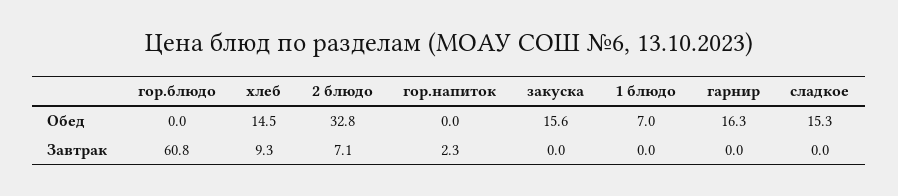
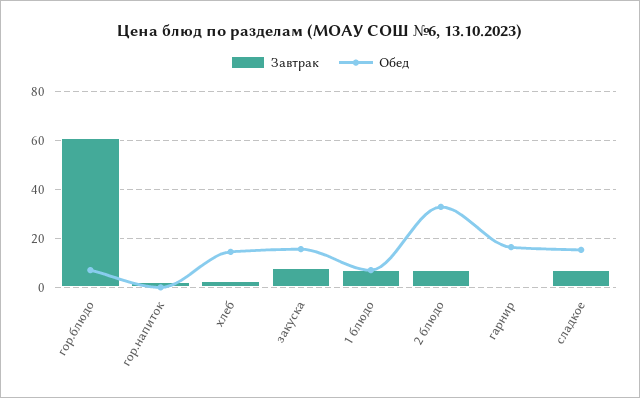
  {
    "Обед": {
-     "гор.блюдо": 0,
+     "гор.блюдо": 7.5,
      "хлеб": 14.5,
      "2 блюдо": 32.8,
      "гор.напиток": 0,
      "закуска": 15.6,
      "1 блюдо": 7,
      "гарнир": 16.3,
      "сладкое": 15.3
    },
    "Завтрак": {
      "гор.блюдо": 60.8,
-     "хлеб": 9.3,
+     "хлеб": 2.5,
      "2 блюдо": 7.1,
      "гор.напиток": 2.3,
-     "закуска": 0,
+     "закуска": 7.5,
-     "1 блюдо": 0,
+     "1 блюдо": 7.5,
      "гарнир": 0,
-     "сладкое": 0
+     "сладкое": 7.5
    }
  }

